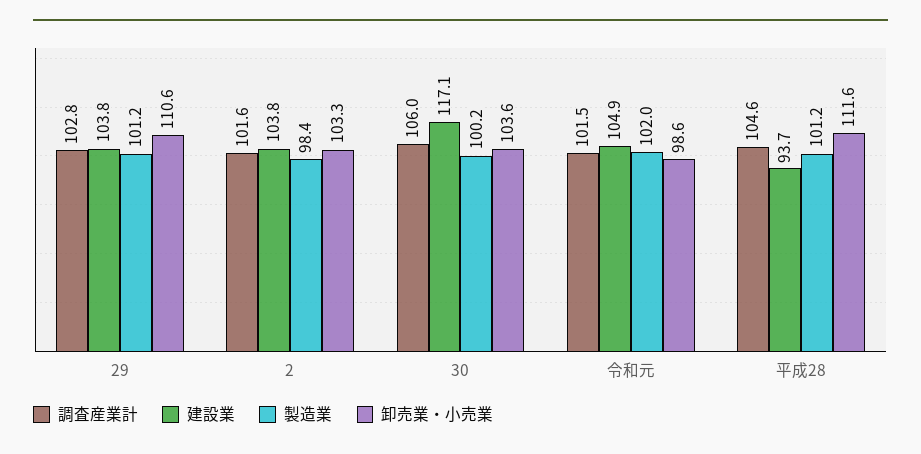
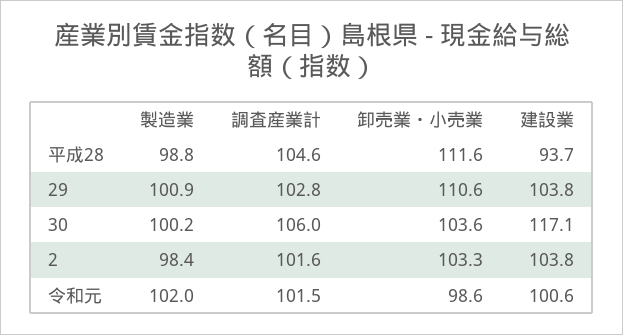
  {
    "調査産業計": {
      "29": 102.8,
      "2": 101.6,
      "30": 106,
      "令和元": 101.5,
      "平成28": 104.6
    },
    "建設業": {
      "29": 103.8,
      "2": 103.8,
      "30": 117.1,
-     "令和元": 104.9,
+     "令和元": 100.6,
      "平成28": 93.7
    },
    "製造業": {
-     "29": 101.2,
+     "29": 100.9,
      "2": 98.4,
      "30": 100.2,
      "令和元": 102,
-     "平成28": 101.2
+     "平成28": 98.8
    },
    "卸売業・小売業": {
      "29": 110.6,
      "2": 103.3,
      "30": 103.6,
      "令和元": 98.6,
      "平成28": 111.6
    }
  }

